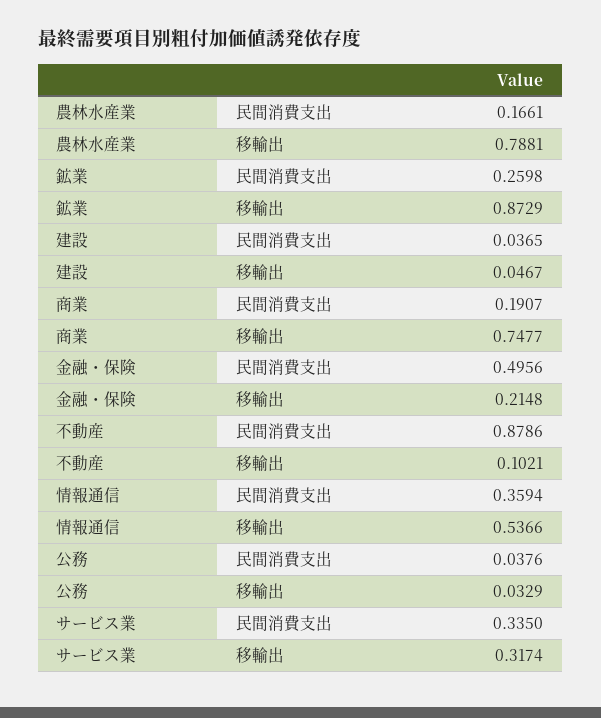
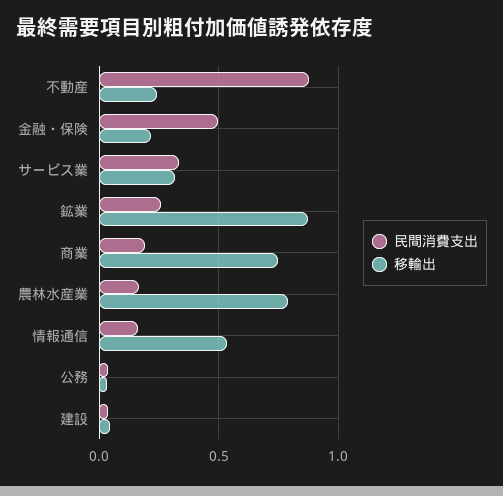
  {
    "民間消費支出": {
      "農林水産業": 0.1661,
      "鉱業": 0.2598,
      "建設": 0.0365,
      "商業": 0.1907,
      "金融・保険": 0.4956,
      "不動産": 0.8786,
-     "情報通信": 0.3594,
+     "情報通信": 0.15,
      "公務": 0.0376,
      "サービス業": 0.335
    },
    "移輸出": {
      "農林水産業": 0.7881,
      "鉱業": 0.8729,
      "建設": 0.0467,
      "商業": 0.7477,
      "金融・保険": 0.2148,
-     "不動産": 0.1021,
+     "不動産": 0.25,
      "情報通信": 0.5366,
      "公務": 0.0329,
      "サービス業": 0.3174
    }
  }

